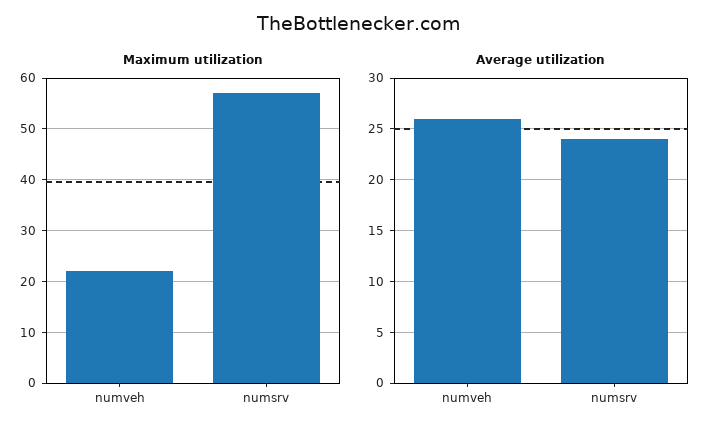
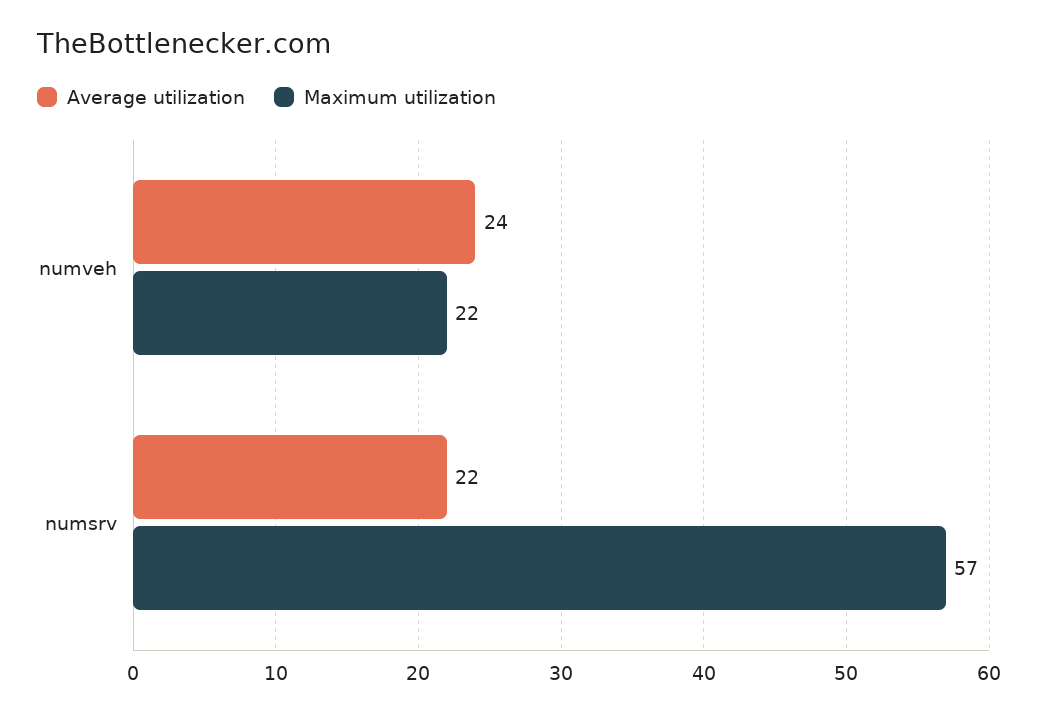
  {
    "Maximum utilization": {
      "numveh": 22,
      "numsrv": 57
    },
    "Average utilization": {
-     "numveh": 26,
+     "numveh": 24,
-     "numsrv": 24
+     "numsrv": 22
    }
  }

